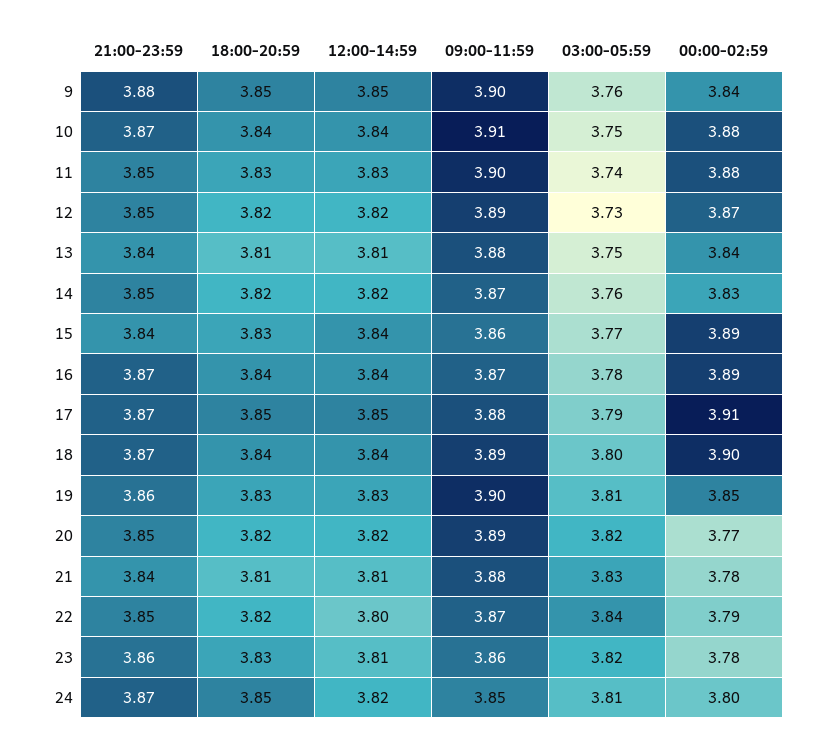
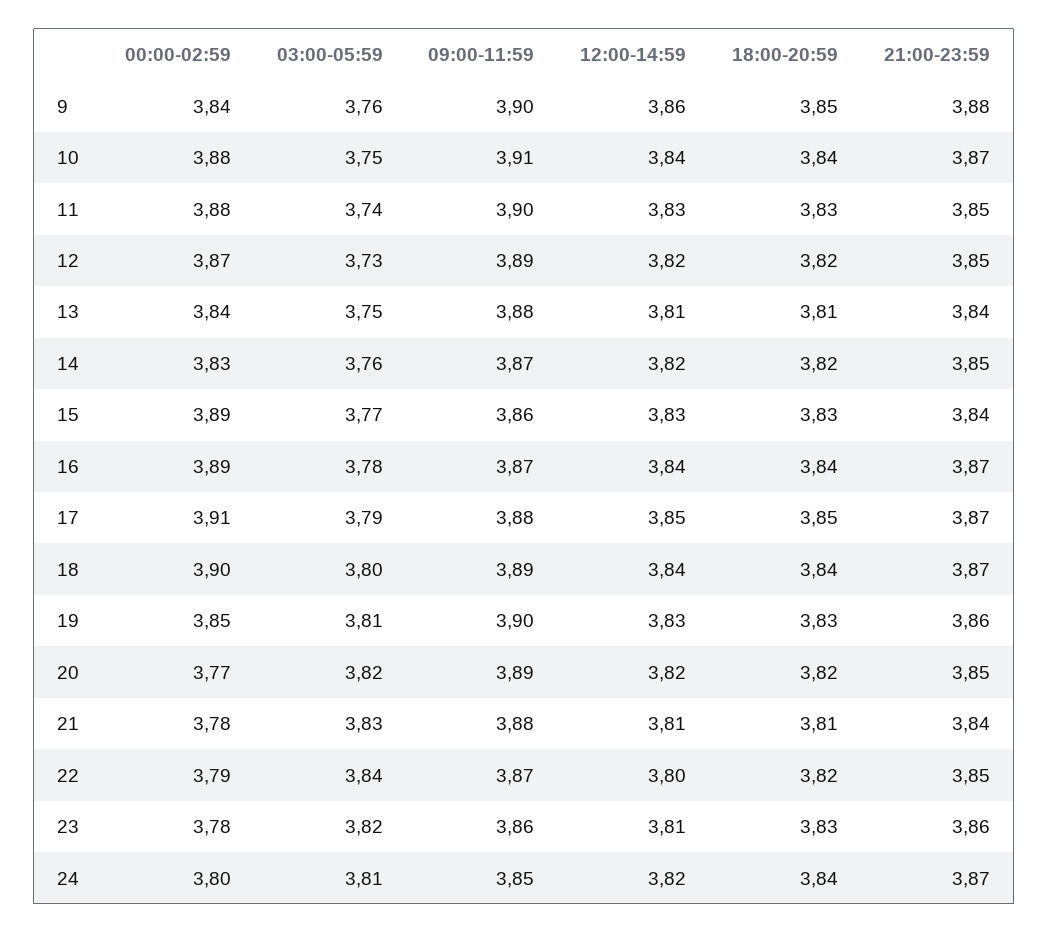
  {
    "21:00-23:59": {
      "9": 3.88,
      "10": 3.87,
      "11": 3.85,
      "12": 3.85,
      "13": 3.84,
      "14": 3.85,
      "15": 3.84,
      "16": 3.87,
      "17": 3.87,
      "18": 3.87,
      "19": 3.86,
      "20": 3.85,
      "21": 3.84,
      "22": 3.85,
      "23": 3.86,
      "24": 3.87
    },
    "18:00-20:59": {
      "9": 3.85,
      "10": 3.84,
      "11": 3.83,
      "12": 3.82,
      "13": 3.81,
      "14": 3.82,
      "15": 3.83,
      "16": 3.84,
      "17": 3.85,
      "18": 3.84,
      "19": 3.83,
      "20": 3.82,
      "21": 3.81,
      "22": 3.82,
      "23": 3.83,
-     "24": 3.85
+     "24": 3.84
    },
    "12:00-14:59": {
-     "9": 3.85,
+     "9": 3.86,
      "10": 3.84,
      "11": 3.83,
      "12": 3.82,
      "13": 3.81,
      "14": 3.82,
-     "15": 3.84,
+     "15": 3.83,
      "16": 3.84,
      "17": 3.85,
      "18": 3.84,
      "19": 3.83,
      "20": 3.82,
      "21": 3.81,
      "22": 3.8,
      "23": 3.81,
      "24": 3.82
    },
    "09:00-11:59": {
      "9": 3.9,
      "10": 3.91,
      "11": 3.9,
      "12": 3.89,
      "13": 3.88,
      "14": 3.87,
      "15": 3.86,
      "16": 3.87,
      "17": 3.88,
      "18": 3.89,
      "19": 3.9,
      "20": 3.89,
      "21": 3.88,
      "22": 3.87,
      "23": 3.86,
      "24": 3.85
    },
    "03:00-05:59": {
      "9": 3.76,
      "10": 3.75,
      "11": 3.74,
      "12": 3.73,
      "13": 3.75,
      "14": 3.76,
      "15": 3.77,
      "16": 3.78,
      "17": 3.79,
      "18": 3.8,
      "19": 3.81,
      "20": 3.82,
      "21": 3.83,
      "22": 3.84,
      "23": 3.82,
      "24": 3.81
    },
    "00:00-02:59": {
      "9": 3.84,
      "10": 3.88,
      "11": 3.88,
      "12": 3.87,
      "13": 3.84,
      "14": 3.83,
      "15": 3.89,
      "16": 3.89,
      "17": 3.91,
      "18": 3.9,
      "19": 3.85,
      "20": 3.77,
      "21": 3.78,
      "22": 3.79,
      "23": 3.78,
      "24": 3.8
    }
  }

